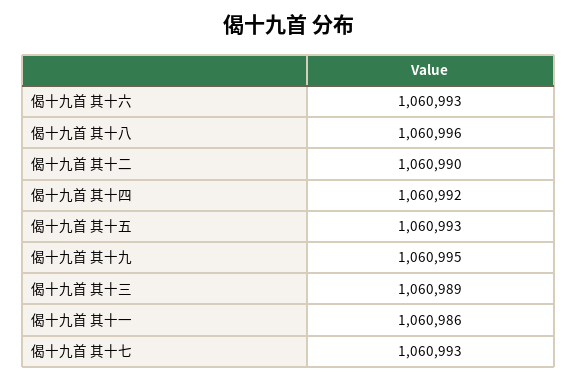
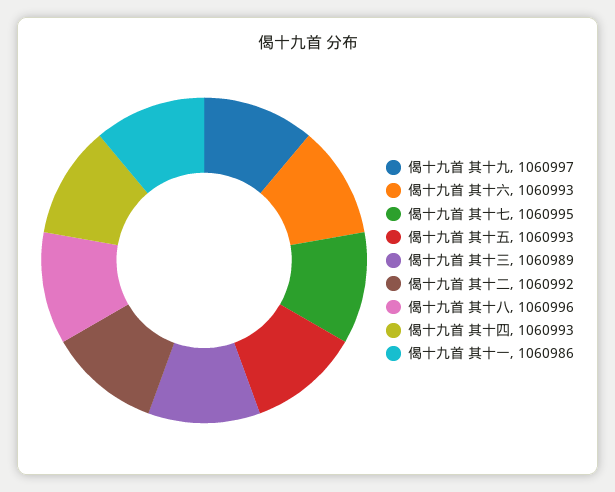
  {
    "偈十九首 其十六": 1060993,
    "偈十九首 其十八": 1060996,
-   "偈十九首 其十二": 1060990,
+   "偈十九首 其十二": 1060992,
-   "偈十九首 其十四": 1060992,
+   "偈十九首 其十四": 1060993,
    "偈十九首 其十五": 1060993,
-   "偈十九首 其十九": 1060995,
+   "偈十九首 其十九": 1060997,
    "偈十九首 其十三": 1060989,
    "偈十九首 其十一": 1060986,
-   "偈十九首 其十七": 1060993
+   "偈十九首 其十七": 1060995
  }

